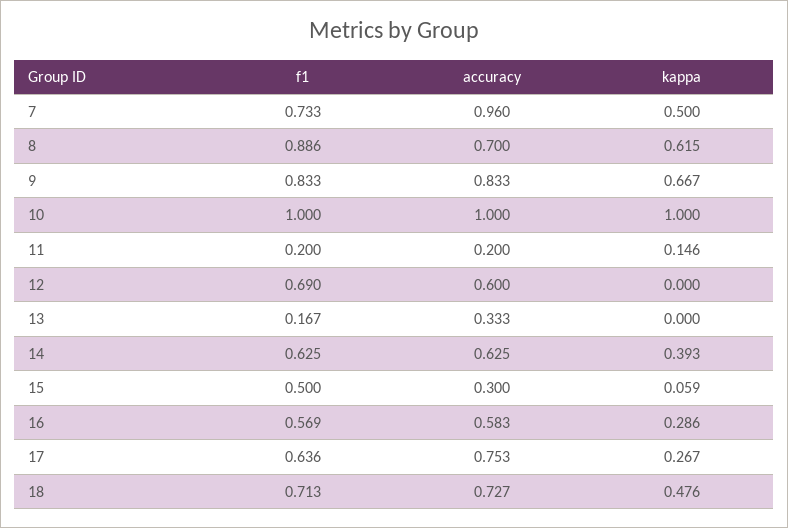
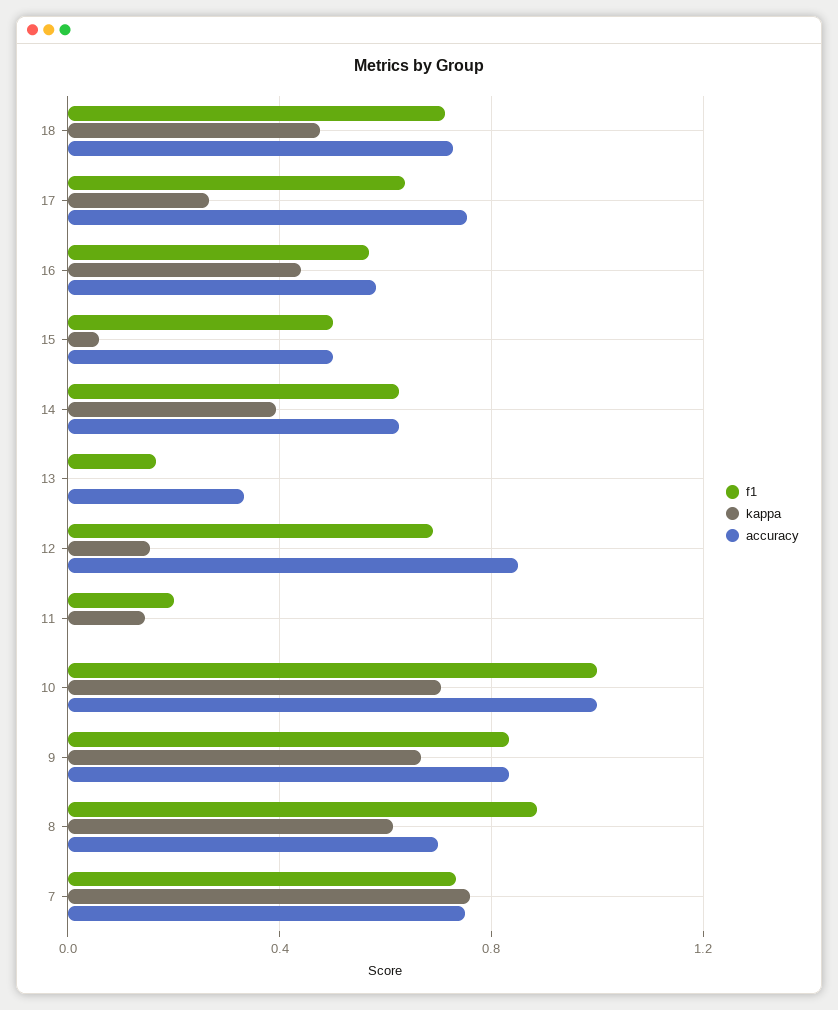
  {
    "f1": {
      "7": 0.733,
      "8": 0.886,
      "9": 0.833,
      "10": 1,
      "11": 0.2,
      "12": 0.69,
      "13": 0.167,
      "14": 0.625,
      "15": 0.5,
      "16": 0.569,
      "17": 0.636,
      "18": 0.713
    },
    "accuracy": {
-     "7": 0.96,
+     "7": 0.75,
      "8": 0.7,
      "9": 0.833,
      "10": 1,
-     "11": 0.2,
+     "11": 0,
-     "12": 0.6,
+     "12": 0.85,
      "13": 0.333,
      "14": 0.625,
-     "15": 0.3,
+     "15": 0.5,
      "16": 0.583,
      "17": 0.753,
      "18": 0.727
    },
    "kappa": {
-     "7": 0.5,
+     "7": 0.75,
      "8": 0.615,
      "9": 0.667,
-     "10": 1,
+     "10": 0.7,
      "11": 0.146,
-     "12": 0,
+     "12": 0.15,
      "13": 0,
      "14": 0.393,
      "15": 0.059,
-     "16": 0.286,
+     "16": 0.45,
      "17": 0.267,
      "18": 0.476
    }
  }

